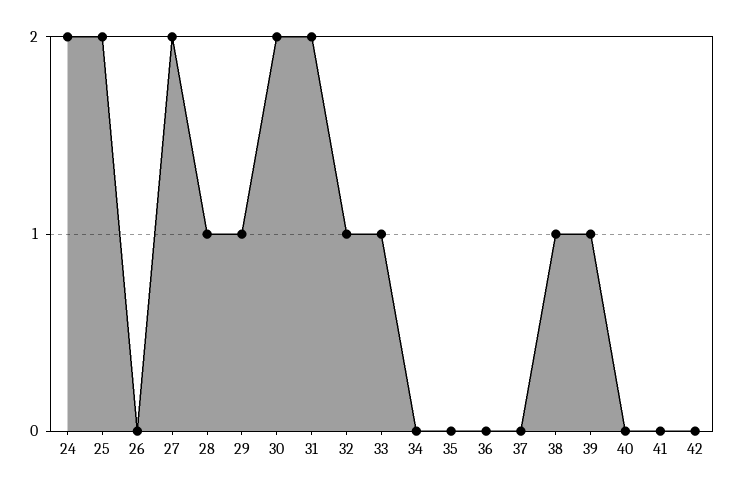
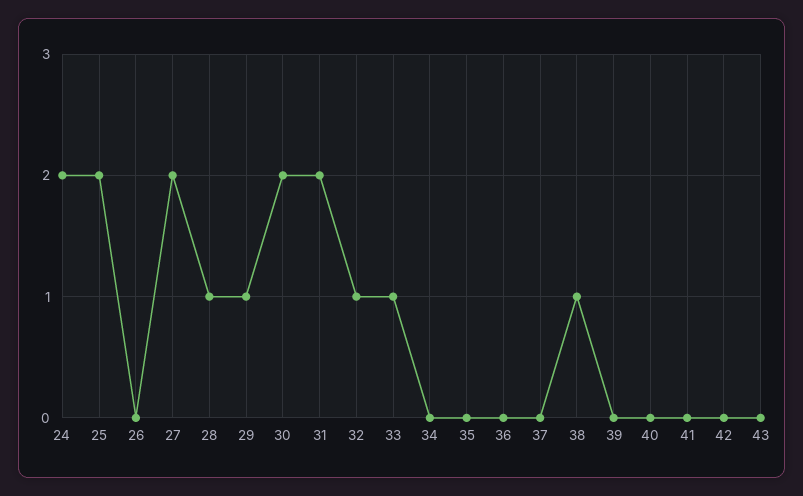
  {
    "24": 2,
    "25": 2,
    "26": 0,
    "27": 2,
    "28": 1,
    "29": 1,
    "30": 2,
    "31": 2,
    "32": 1,
    "33": 1,
    "34": 0,
    "35": 0,
    "36": 0,
    "37": 0,
    "38": 1,
-   "39": 1,
+   "39": 0,
    "40": 0,
    "41": 0,
-   "42": 0
+   "42": 0,
+   "43": 0
  }

